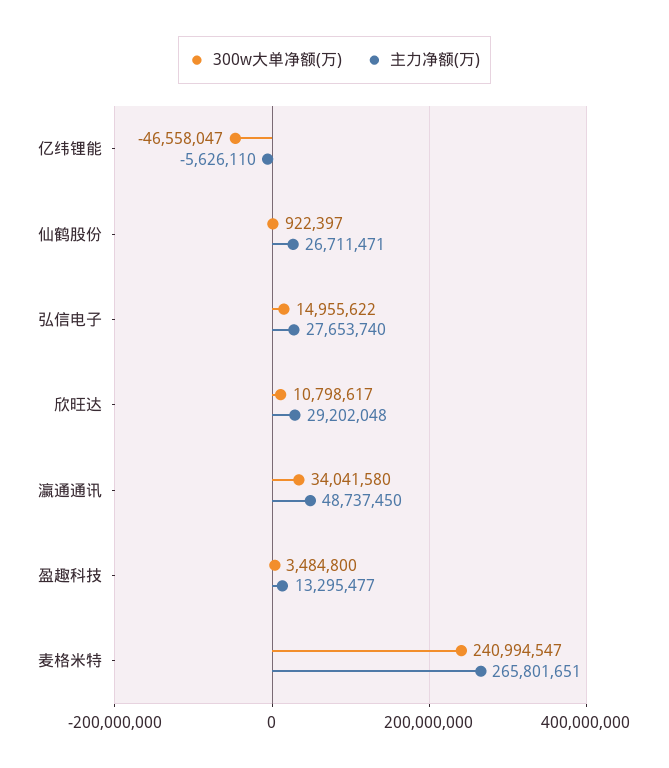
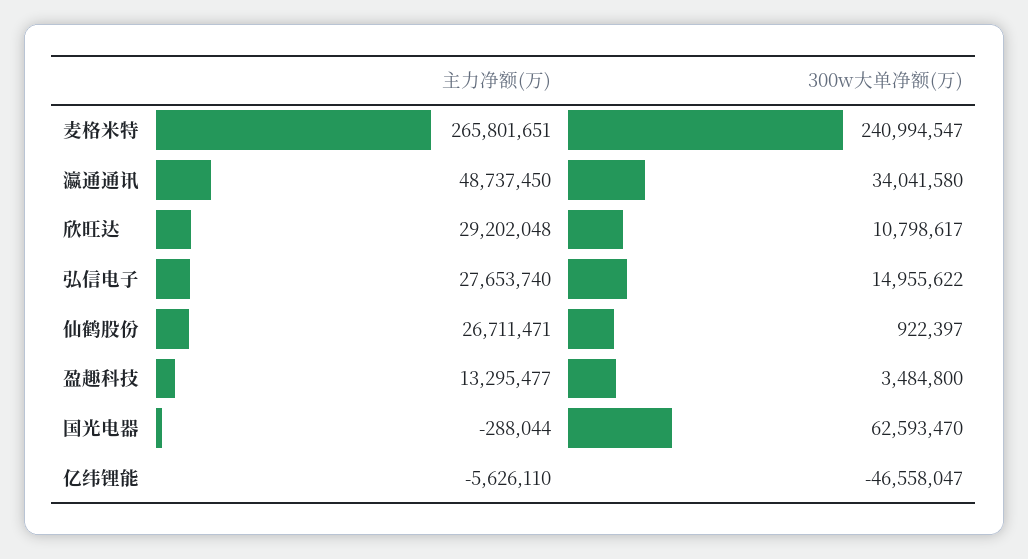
  {
    "300w大单净额(万)": {
      "亿纬锂能": -46558047,
      "仙鹤股份": 922397,
      "弘信电子": 14955622,
      "欣旺达": 10798617,
      "瀛通通讯": 34041580,
      "盈趣科技": 3484800,
-     "麦格米特": 240994547
+     "麦格米特": 240994547,
+     "国光电器": 62593470
    },
    "主力净额(万)": {
      "亿纬锂能": -5626110,
      "仙鹤股份": 26711471,
      "弘信电子": 27653740,
      "欣旺达": 29202048,
      "瀛通通讯": 48737450,
      "盈趣科技": 13295477,
-     "麦格米特": 265801651
+     "麦格米特": 265801651,
+     "国光电器": -288044
    }
  }

